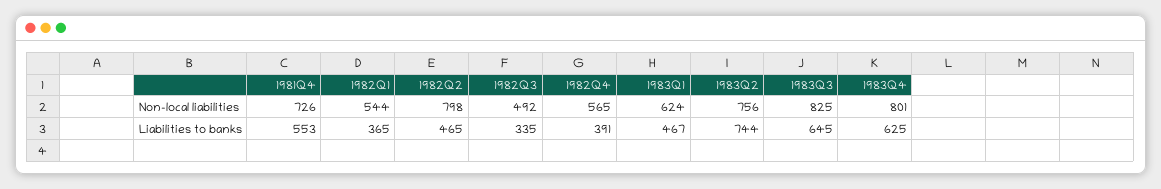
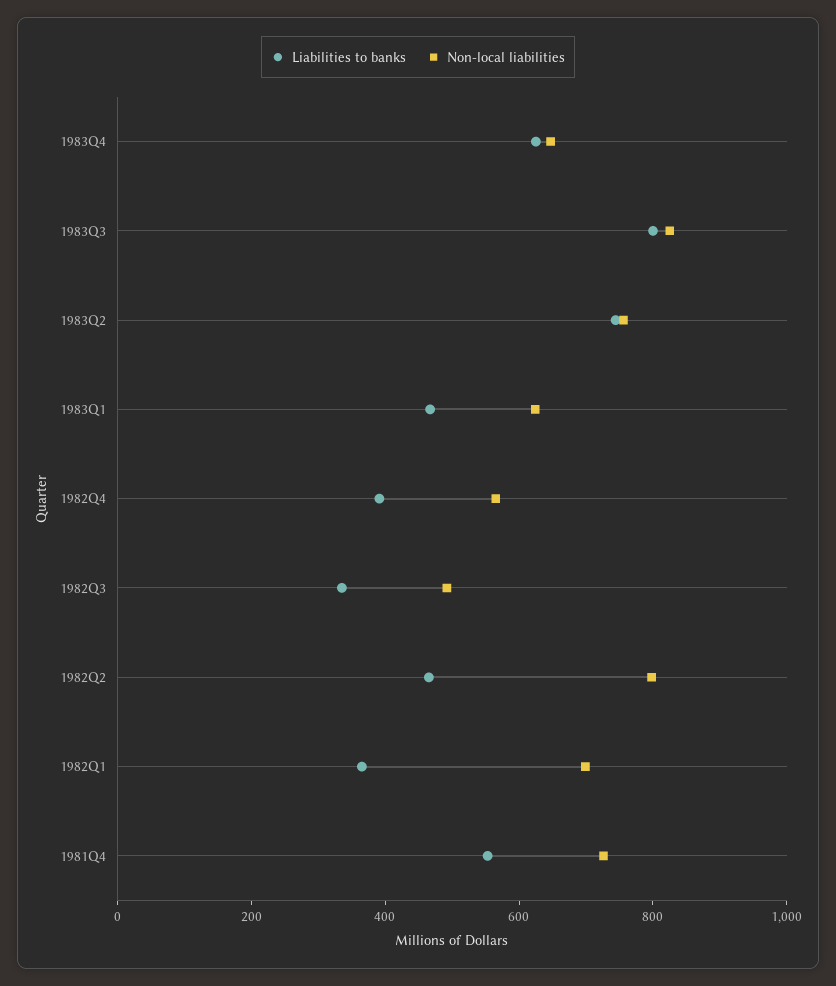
  {
    "Non-local liabilities": {
      "1981Q4": 726,
-     "1982Q1": 544,
+     "1982Q1": 700,
      "1982Q2": 798,
      "1982Q3": 492,
      "1982Q4": 565,
      "1983Q1": 624,
      "1983Q2": 756,
      "1983Q3": 825,
-     "1983Q4": 801
+     "1983Q4": 650
    },
    "Liabilities to banks": {
      "1981Q4": 553,
      "1982Q1": 365,
      "1982Q2": 465,
      "1982Q3": 335,
      "1982Q4": 391,
      "1983Q1": 467,
      "1983Q2": 744,
-     "1983Q3": 645,
+     "1983Q3": 800,
      "1983Q4": 625
    }
  }

